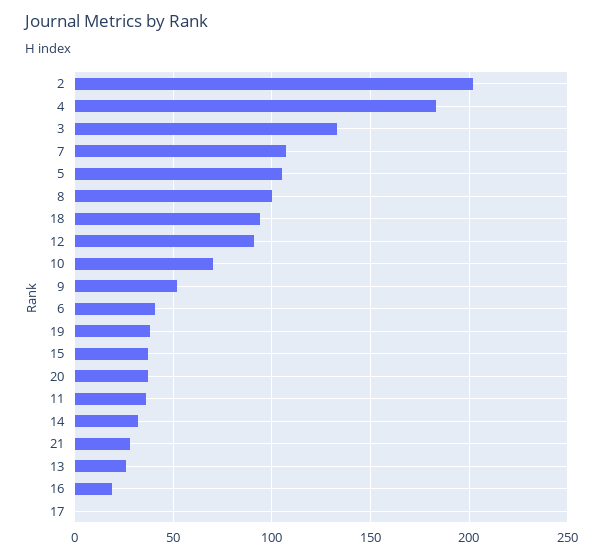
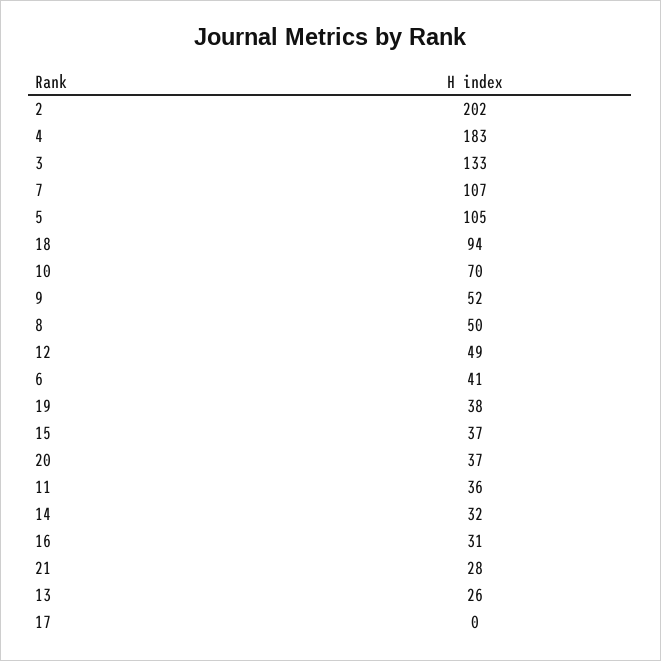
  {
    "2": 202,
    "4": 183,
    "3": 133,
    "7": 107,
    "5": 105,
-   "8": 100,
+   "8": 50,
    "18": 94,
-   "12": 90,
+   "12": 49,
    "10": 70,
    "9": 52,
    "6": 41,
    "19": 38,
    "15": 37,
    "20": 37,
    "11": 36,
    "14": 32,
    "21": 28,
    "13": 26,
-   "16": 20,
+   "16": 31,
    "17": 0
  }

